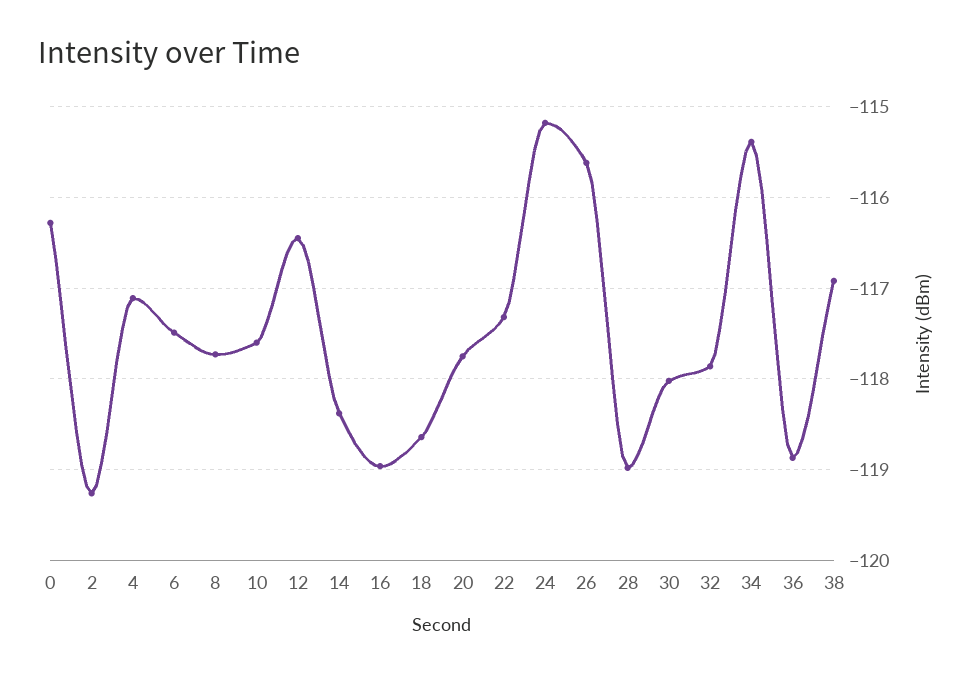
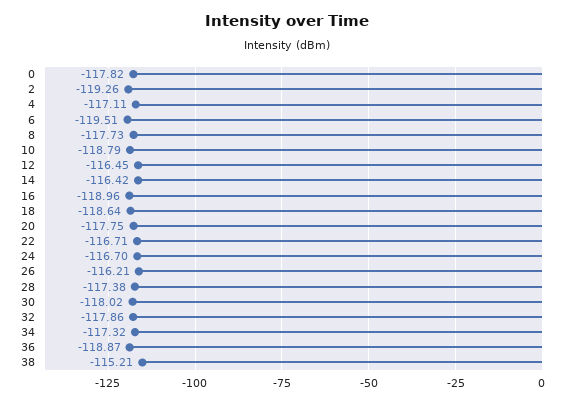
  {
-   "0": -116.3,
+   "0": -117.82,
    "2": -119.26,
    "4": -117.11,
-   "6": -117.5,
+   "6": -119.51,
    "8": -117.73,
-   "10": -117.6,
+   "10": -118.79,
    "12": -116.45,
-   "14": -118.4,
+   "14": -116.42,
    "16": -118.96,
    "18": -118.64,
    "20": -117.75,
-   "22": -117.3,
+   "22": -116.71,
-   "24": -115.2,
+   "24": -116.7,
-   "26": -115.6,
+   "26": -116.21,
-   "28": -119,
+   "28": -117.38,
    "30": -118.02,
    "32": -117.86,
-   "34": -115.4,
+   "34": -117.32,
    "36": -118.87,
-   "38": -116.9
+   "38": -115.21
  }

